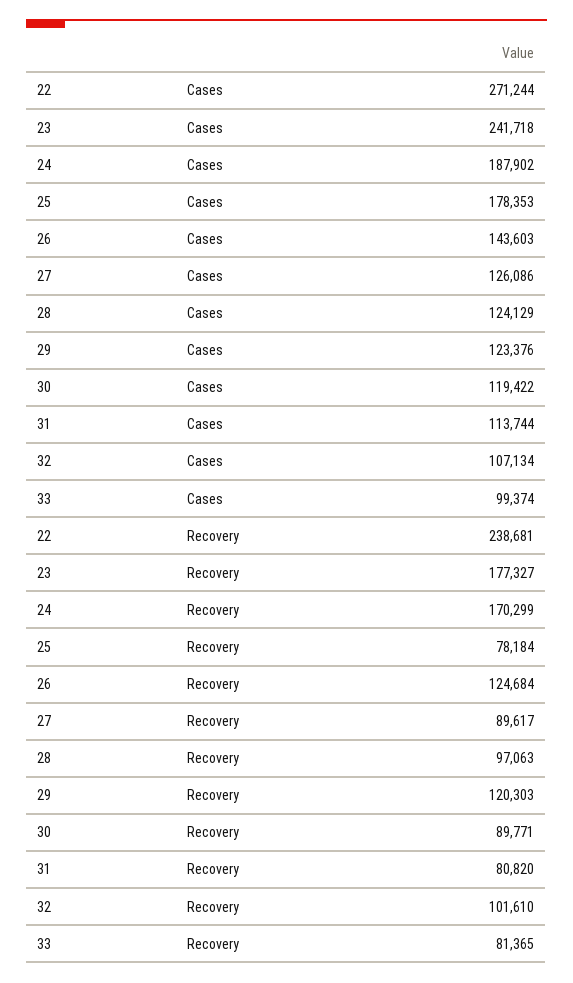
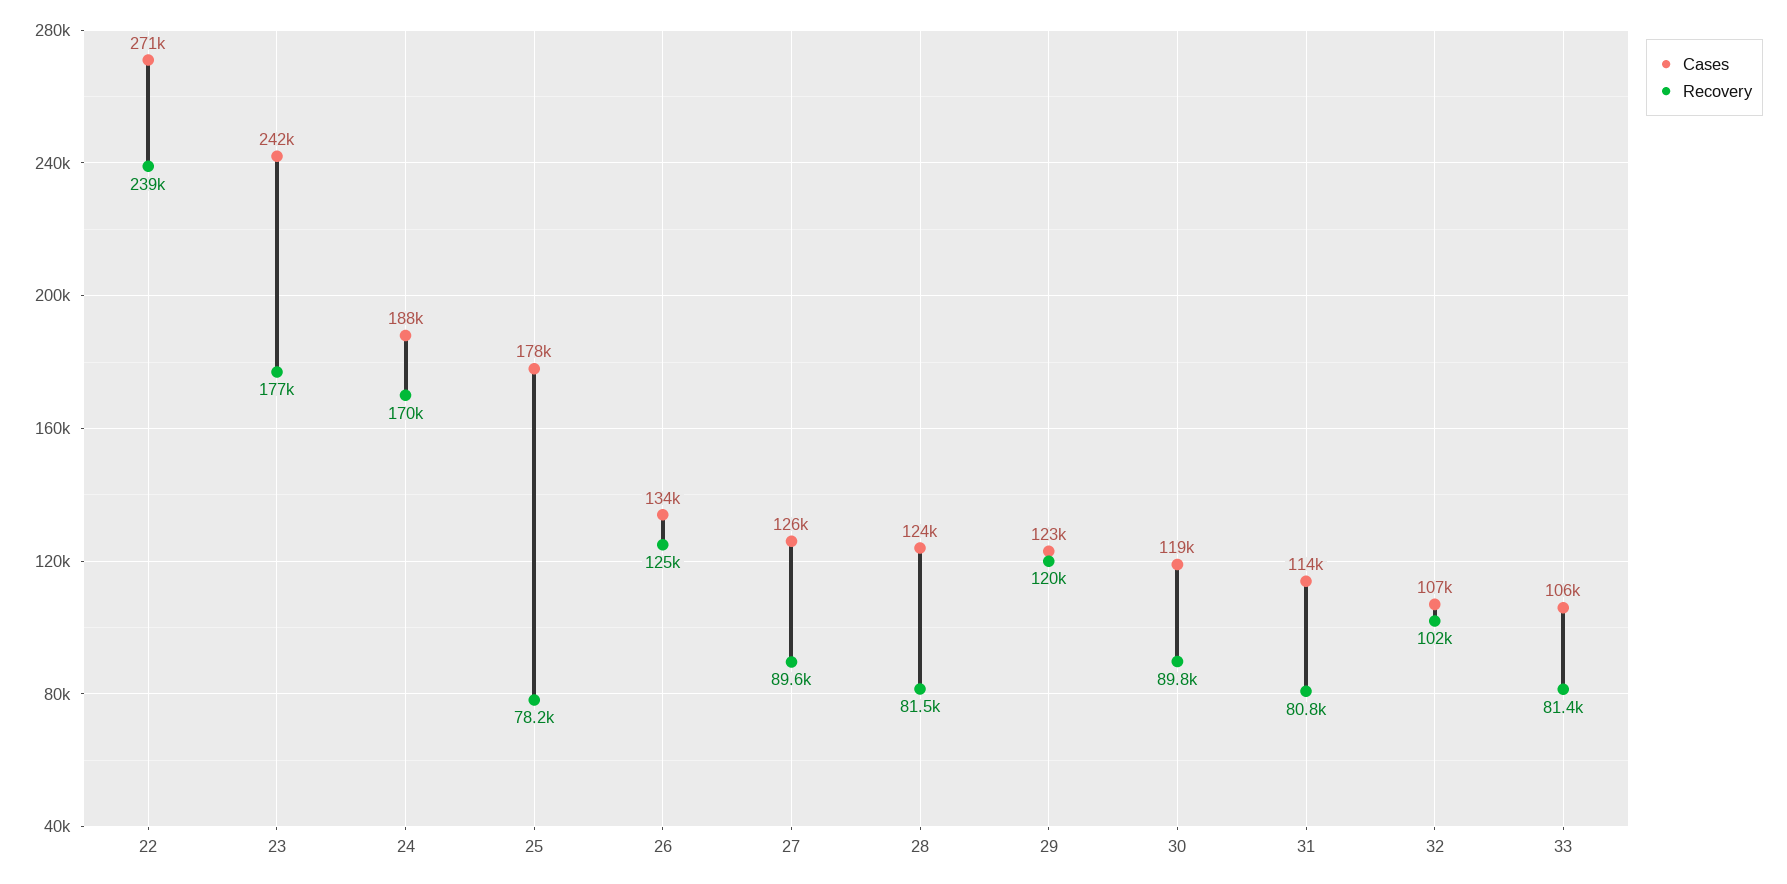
  {
    "Cases": {
      "22": 271244,
      "23": 241718,
      "24": 187902,
      "25": 178353,
-     "26": 143603,
+     "26": 134000,
      "27": 126086,
      "28": 124129,
      "29": 123376,
      "30": 119422,
      "31": 113744,
      "32": 107134,
-     "33": 99374
+     "33": 106000
    },
    "Recovery": {
      "22": 238681,
      "23": 177327,
      "24": 170299,
      "25": 78184,
      "26": 124684,
      "27": 89617,
-     "28": 97063,
+     "28": 81500,
      "29": 120303,
      "30": 89771,
      "31": 80820,
      "32": 101610,
      "33": 81365
    }
  }

